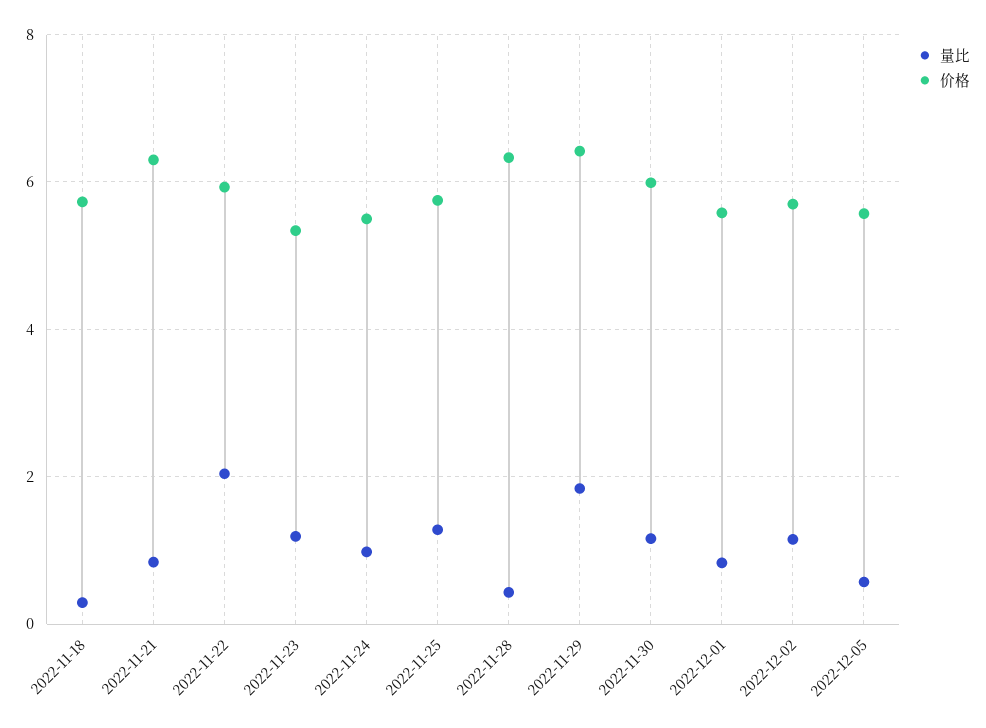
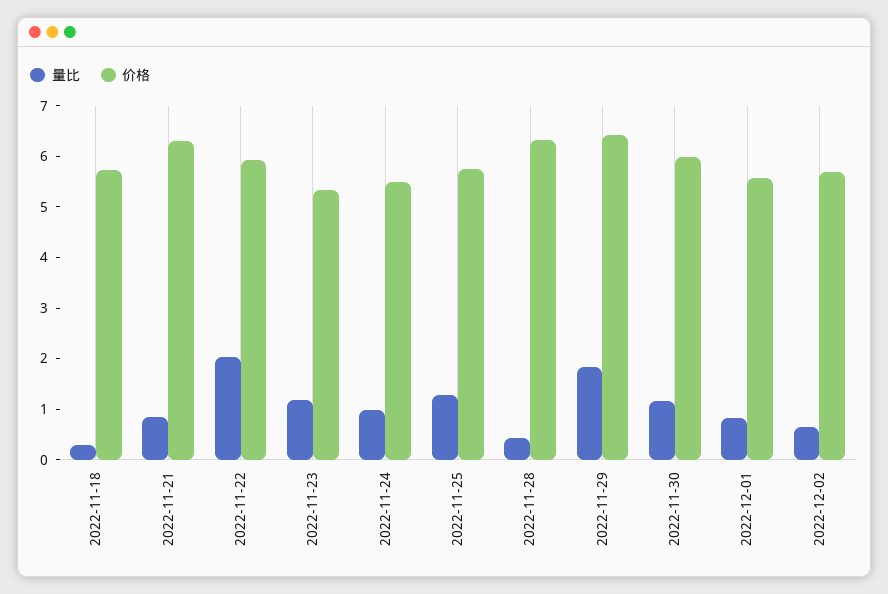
  {
    "量比": {
      "2022-11-18": 0.2,
      "2022-11-21": 0.8,
      "2022-11-22": 2,
      "2022-11-23": 1.2,
      "2022-11-24": 1,
      "2022-11-25": 1.2,
      "2022-11-28": 0.4,
      "2022-11-29": 1.8,
      "2022-11-30": 1.2,
      "2022-12-01": 0.8,
-     "2022-12-02": 1.2,
+     "2022-12-02": 0.6
-     "2022-12-05": 0.6
    },
    "价格": {
      "2022-11-18": 5.8,
      "2022-11-21": 6.4,
      "2022-11-22": 6,
      "2022-11-23": 5.4,
      "2022-11-24": 5.6,
      "2022-11-25": 5.8,
      "2022-11-28": 6.4,
      "2022-11-29": 6.4,
      "2022-11-30": 6,
      "2022-12-01": 5.6,
-     "2022-12-02": 5.8,
+     "2022-12-02": 5.8
-     "2022-12-05": 5.6
    }
  }

